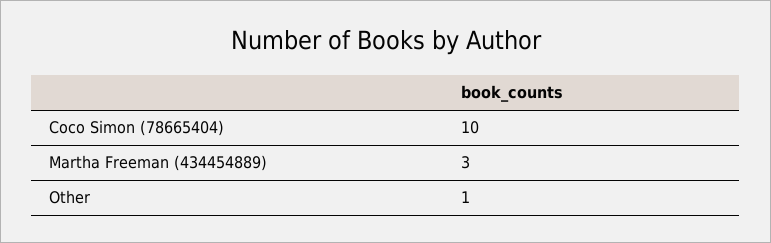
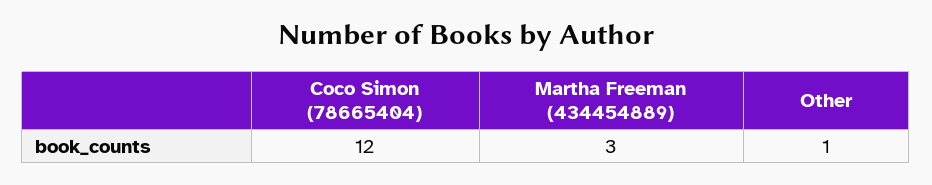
  {
-   "Coco Simon (78665404)": 10,
+   "Coco Simon (78665404)": 12,
    "Martha Freeman (434454889)": 3,
    "Other": 1
  }

